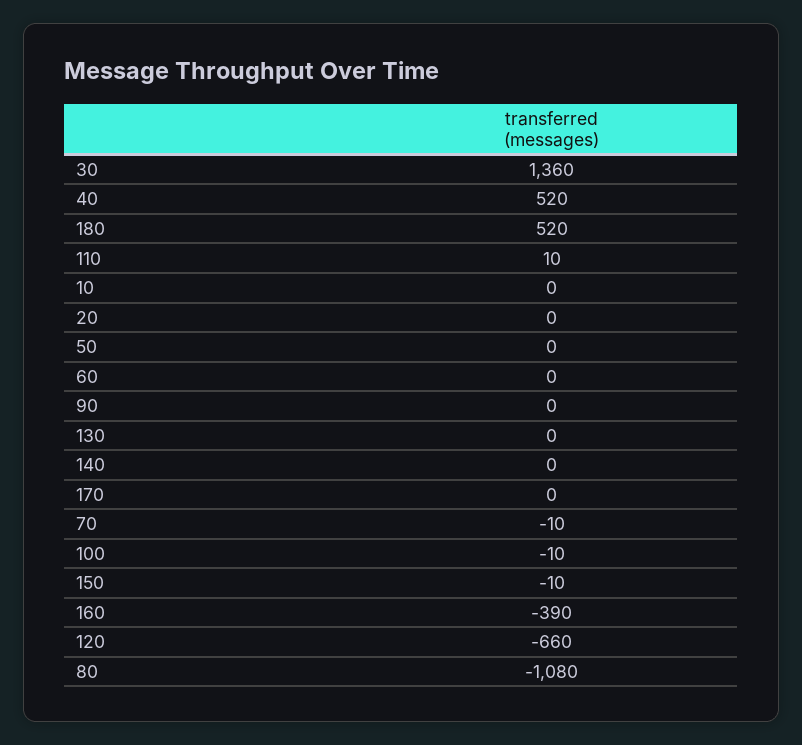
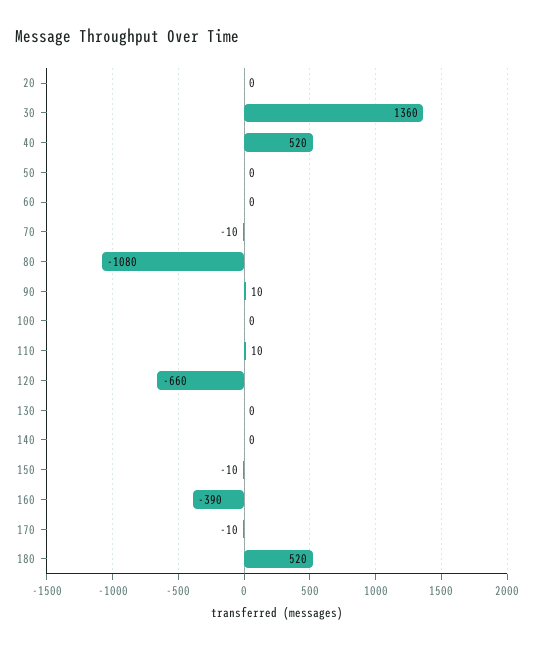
  {
    "30": 1360,
    "40": 520,
    "180": 520,
    "110": 10,
-   "10": 0,
    "20": 0,
    "50": 0,
    "60": 0,
-   "90": 0,
+   "90": 10,
    "130": 0,
    "140": 0,
-   "170": 0,
+   "170": -10,
    "70": -10,
-   "100": -10,
+   "100": 0,
    "150": -10,
    "160": -390,
    "120": -660,
    "80": -1080
  }

